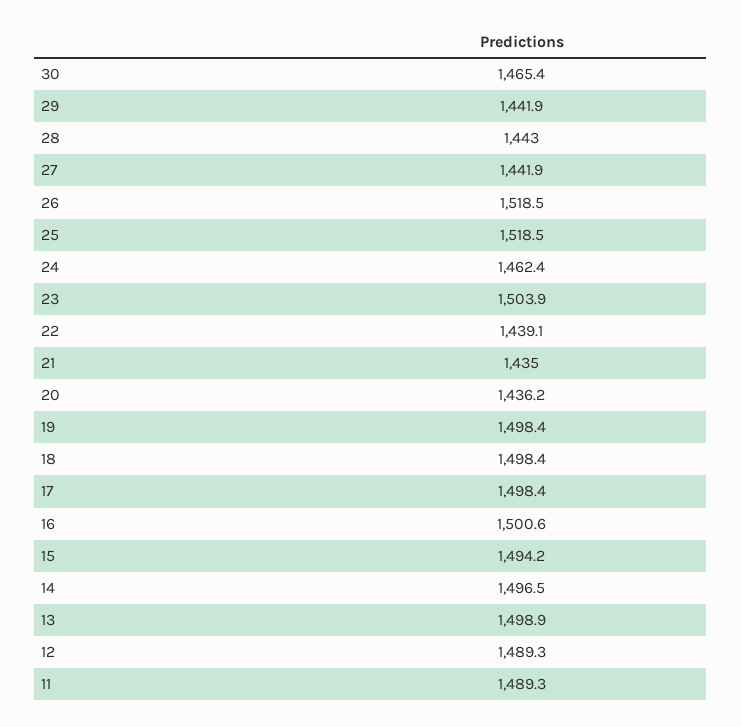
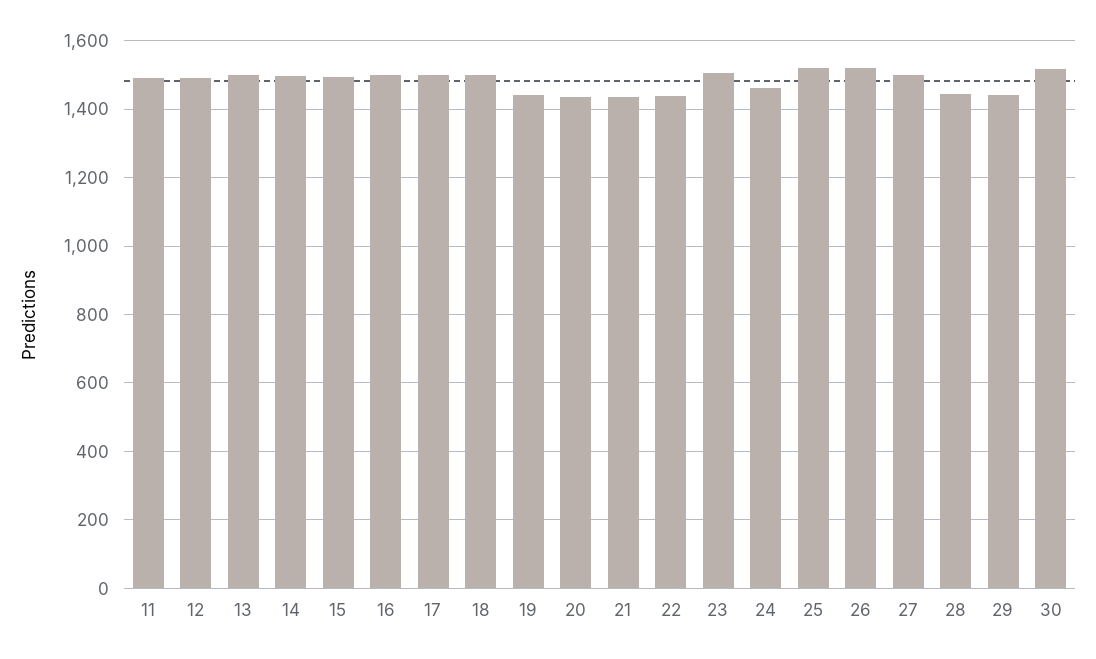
  {
-   "30": 1465.4,
+   "30": 1520,
    "29": 1441.9,
    "28": 1443,
-   "27": 1441.9,
+   "27": 1500,
    "26": 1518.5,
    "25": 1518.5,
    "24": 1462.4,
    "23": 1503.9,
    "22": 1439.1,
    "21": 1435,
    "20": 1436.2,
-   "19": 1498.4,
+   "19": 1440,
    "18": 1498.4,
    "17": 1498.4,
    "16": 1500.6,
    "15": 1494.2,
    "14": 1496.5,
    "13": 1498.9,
    "12": 1489.3,
    "11": 1489.3
  }

